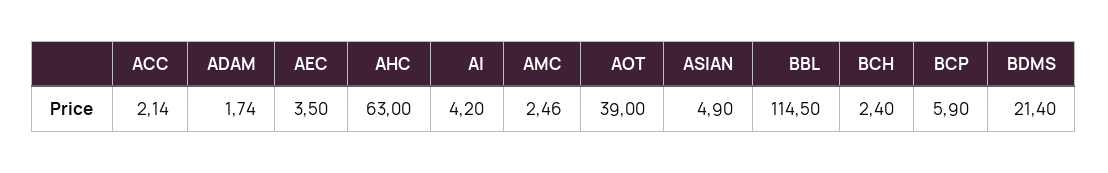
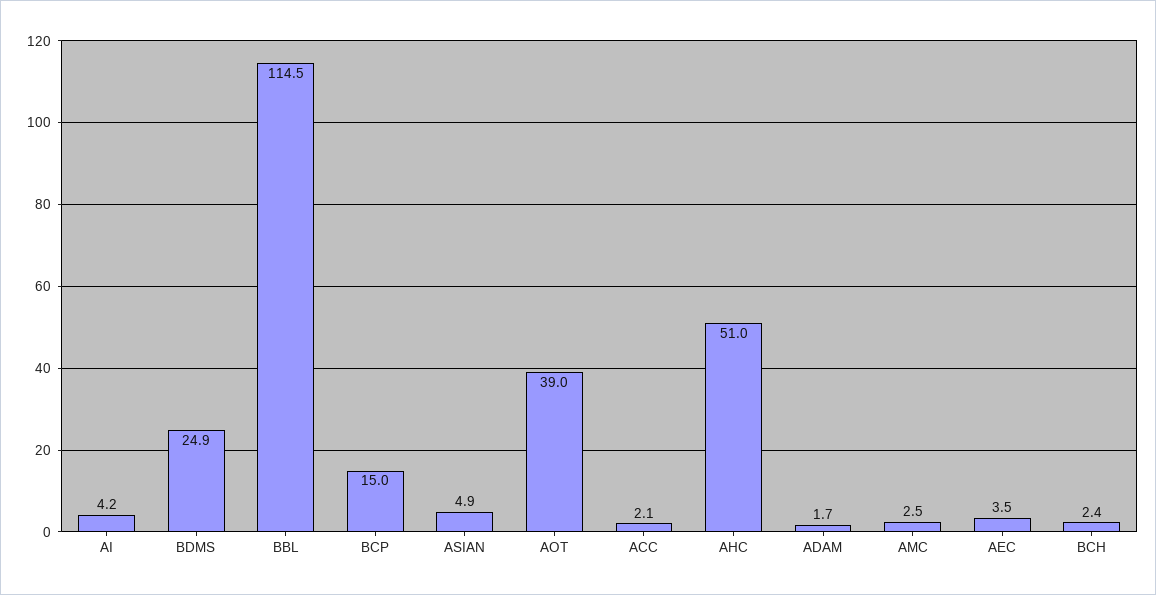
  {
    "ACC": 2.14,
    "ADAM": 1.74,
    "AEC": 3.5,
-   "AHC": 63,
+   "AHC": 51,
    "AI": 4.2,
    "AMC": 2.46,
    "AOT": 39,
    "ASIAN": 4.9,
    "BBL": 114.5,
    "BCH": 2.4,
-   "BCP": 5.9,
+   "BCP": 15,
-   "BDMS": 21.4
+   "BDMS": 24.9
  }

